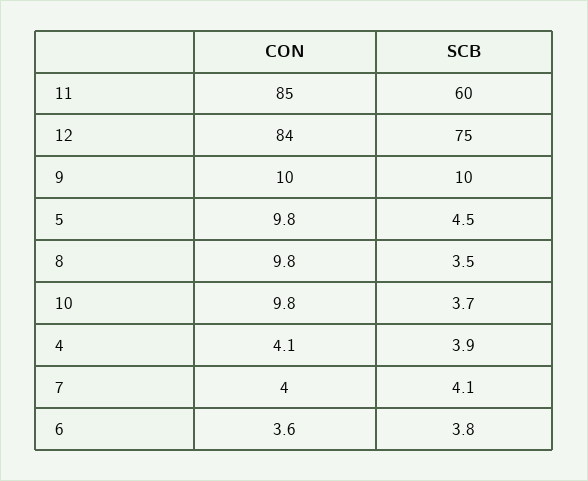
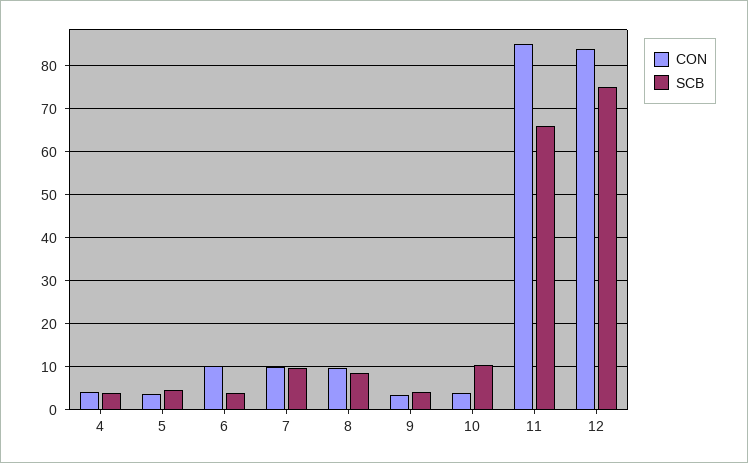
  {
    "CON": {
      "11": 85,
      "12": 84,
-     "9": 10,
+     "9": 4,
-     "5": 9.8,
+     "5": 4,
      "8": 9.8,
-     "10": 9.8,
+     "10": 4,
      "4": 4.1,
-     "7": 4,
+     "7": 10,
-     "6": 3.6
+     "6": 10
    },
    "SCB": {
-     "11": 60,
+     "11": 66,
      "12": 75,
-     "9": 10,
+     "9": 4,
      "5": 4.5,
-     "8": 3.5,
+     "8": 8,
-     "10": 3.7,
+     "10": 10,
      "4": 3.9,
-     "7": 4.1,
+     "7": 10,
      "6": 3.8
    }
  }

